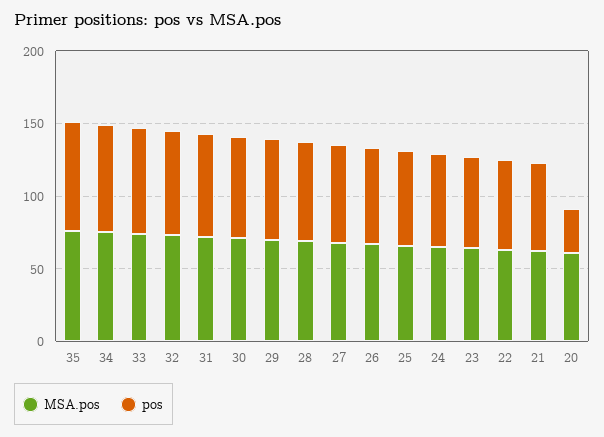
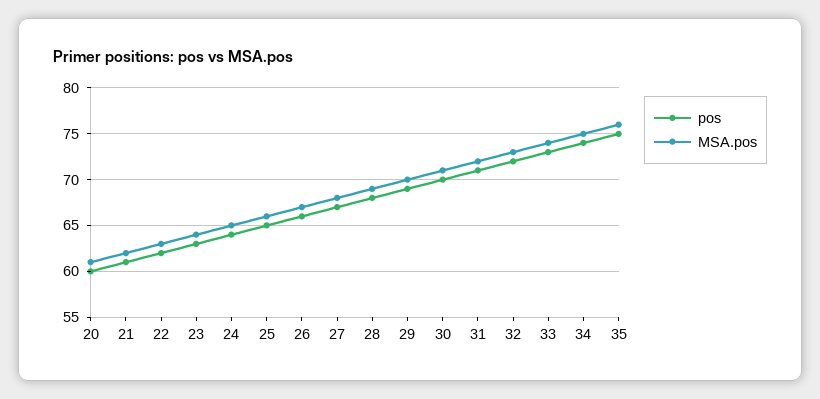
  {
    "MSA.pos": {
      "35": 76,
      "34": 75,
      "33": 74,
      "32": 73,
      "31": 72,
      "30": 71,
      "29": 70,
      "28": 69,
      "27": 68,
      "26": 67,
      "25": 66,
      "24": 65,
      "23": 64,
      "22": 63,
      "21": 62,
      "20": 61
    },
    "pos": {
      "35": 75,
      "34": 74,
      "33": 73,
      "32": 72,
      "31": 71,
      "30": 70,
      "29": 69,
      "28": 68,
      "27": 67,
      "26": 66,
      "25": 65,
      "24": 64,
      "23": 63,
      "22": 62,
      "21": 61,
-     "20": 30
+     "20": 60
    }
  }

